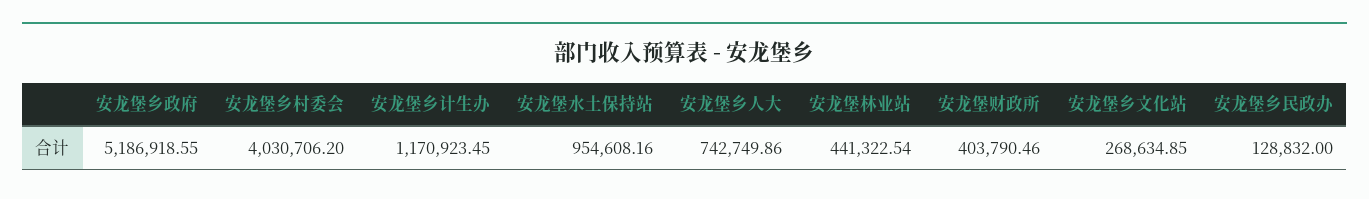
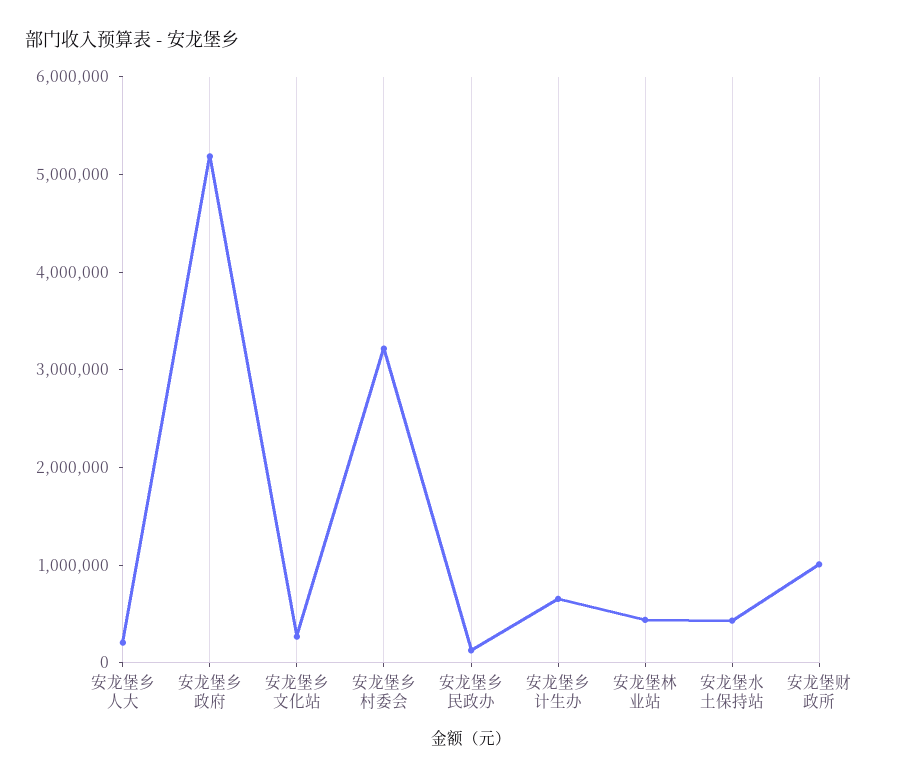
  {
    "安龙堡乡政府": 5186918.55,
-   "安龙堡乡村委会": 4030706.2,
+   "安龙堡乡村委会": 3200000,
-   "安龙堡乡计生办": 1170923.45,
+   "安龙堡乡计生办": 600000,
-   "安龙堡水土保持站": 954608.16,
+   "安龙堡水土保持站": 400000,
-   "安龙堡乡人大": 742749.86,
+   "安龙堡乡人大": 200000,
    "安龙堡林业站": 441322.54,
-   "安龙堡财政所": 403790.46,
+   "安龙堡财政所": 1000000,
    "安龙堡乡文化站": 268634.85,
    "安龙堡乡民政办": 128832
  }

